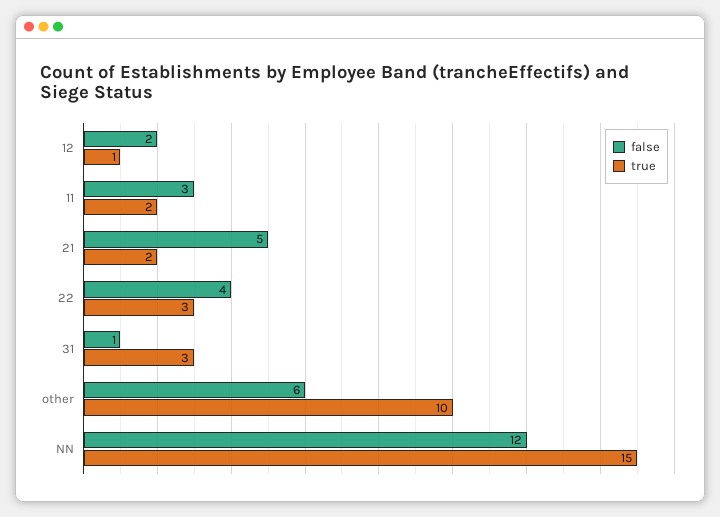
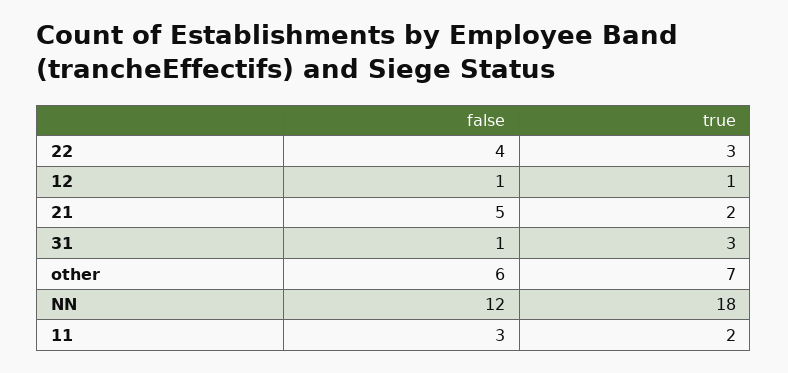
  {
    "false": {
-     "12": 2,
+     "12": 1,
      "11": 3,
      "21": 5,
      "22": 4,
      "31": 1,
      "other": 6,
      "NN": 12
    },
    "true": {
      "12": 1,
      "11": 2,
      "21": 2,
      "22": 3,
      "31": 3,
-     "other": 10,
+     "other": 7,
-     "NN": 15
+     "NN": 18
    }
  }

